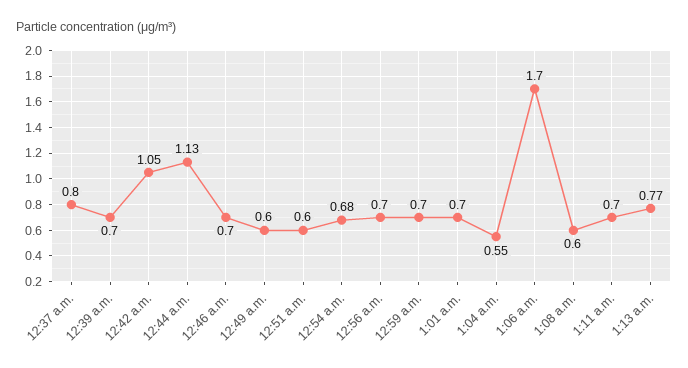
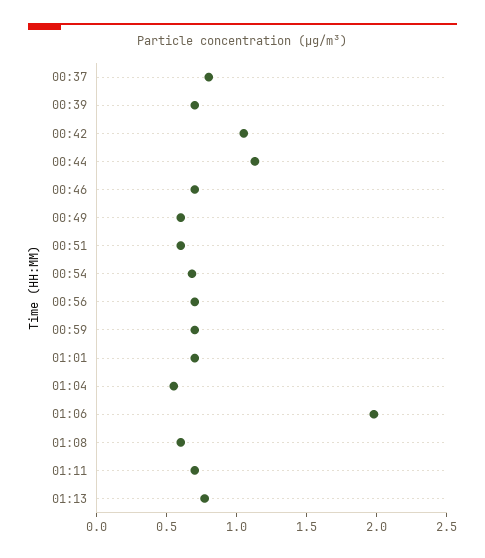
  {
    "12:37 a.m.": 0.8,
    "12:39 a.m.": 0.7,
    "12:42 a.m.": 1.05,
    "12:44 a.m.": 1.13,
    "12:46 a.m.": 0.7,
    "12:49 a.m.": 0.6,
    "12:51 a.m.": 0.6,
    "12:54 a.m.": 0.68,
    "12:56 a.m.": 0.7,
    "12:59 a.m.": 0.7,
    "1:01 a.m.": 0.7,
    "1:04 a.m.": 0.55,
-   "1:06 a.m.": 1.7,
+   "1:06 a.m.": 2,
    "1:08 a.m.": 0.6,
    "1:11 a.m.": 0.7,
    "1:13 a.m.": 0.77
  }

